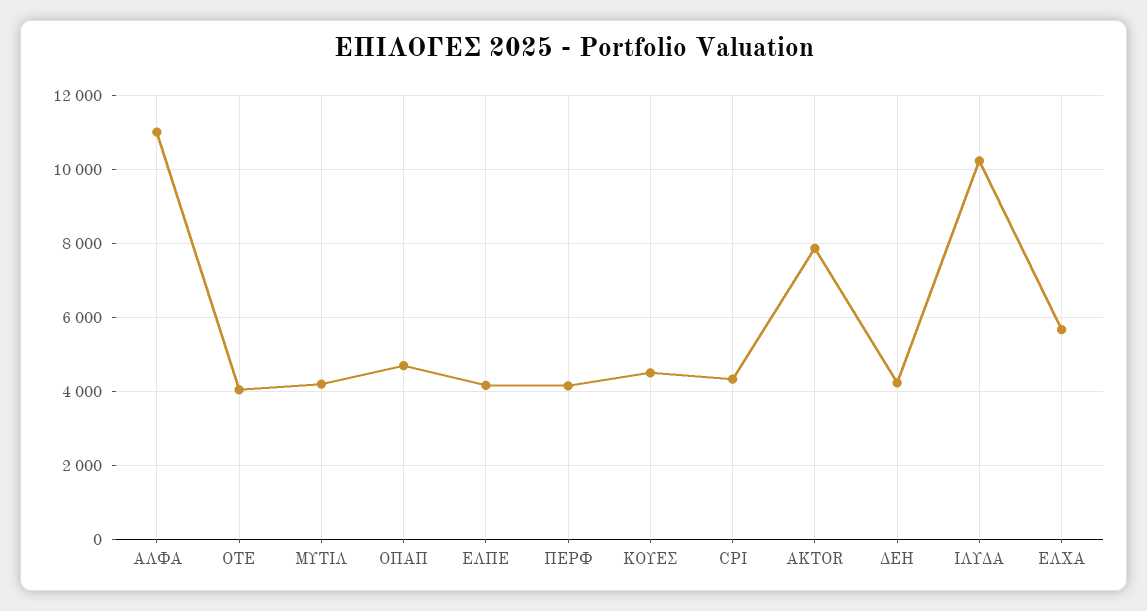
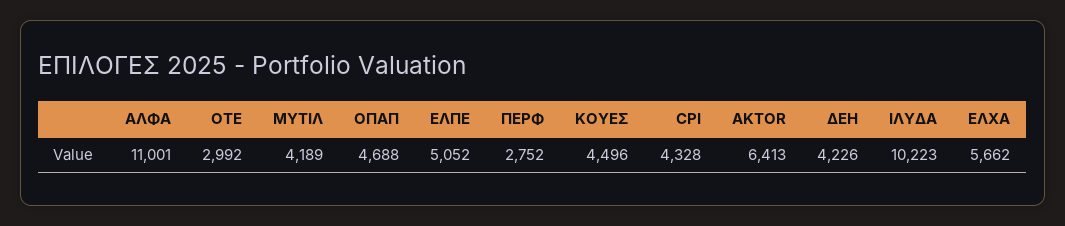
  {
    "ΑΛΦΑ": 11001,
-   "ΟΤΕ": 4000,
+   "ΟΤΕ": 2992,
    "ΜΥΤΙΛ": 4189,
    "ΟΠΑΠ": 4688,
-   "ΕΛΠΕ": 4200,
+   "ΕΛΠΕ": 5052,
-   "ΠΕΡΦ": 4200,
+   "ΠΕΡΦ": 2752,
    "ΚΟΥΕΣ": 4496,
    "CPI": 4328,
-   "AKTOR": 7800,
+   "AKTOR": 6413,
    "ΔΕΗ": 4226,
    "ΙΛΥΔΑ": 10223,
    "ΕΛΧΑ": 5662
  }

